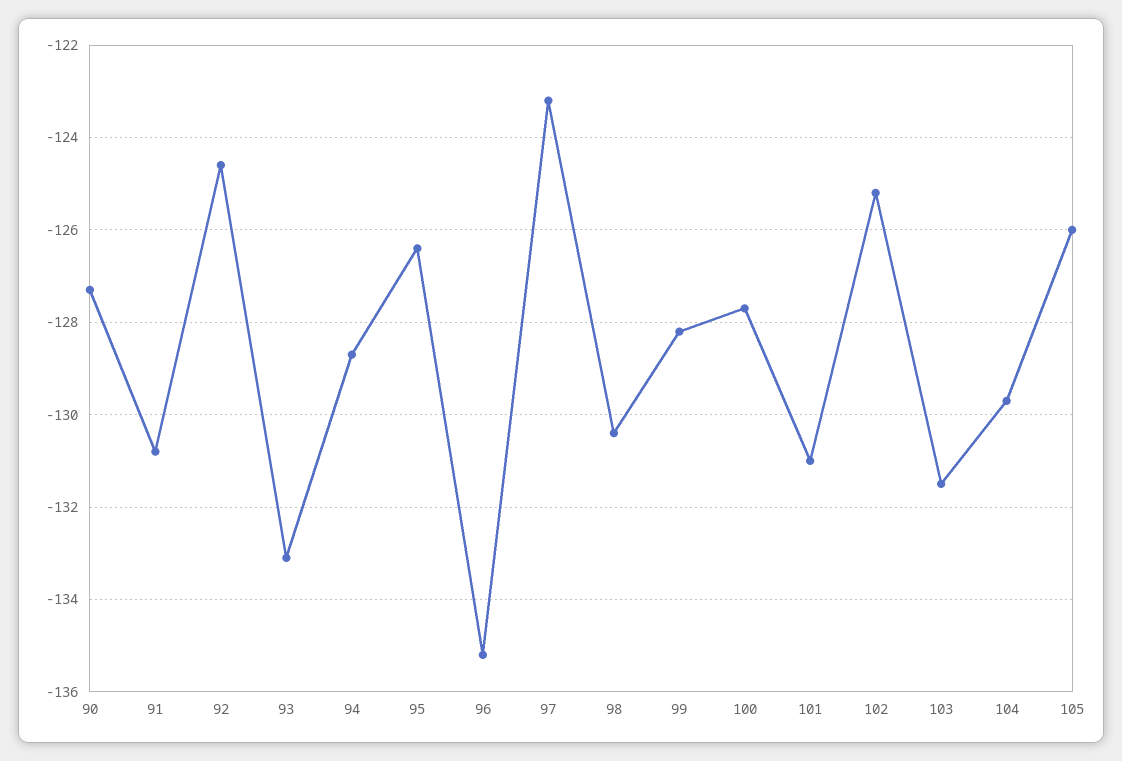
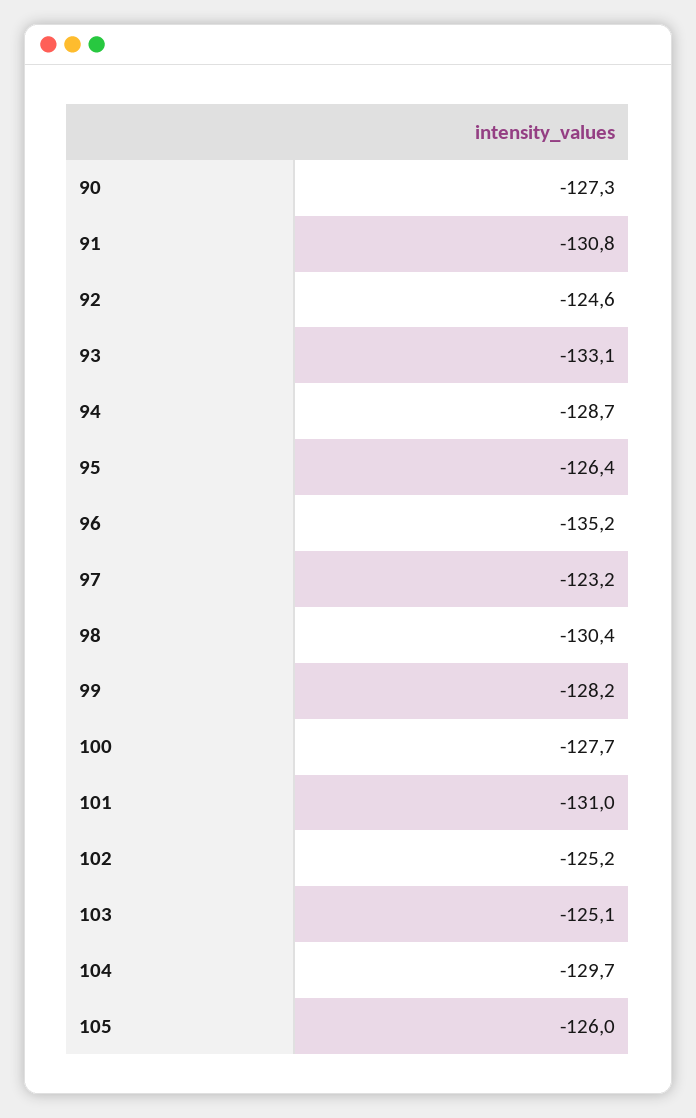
  {
    "90": -127.3,
    "91": -130.8,
    "92": -124.6,
    "93": -133.1,
    "94": -128.7,
    "95": -126.4,
    "96": -135.2,
    "97": -123.2,
    "98": -130.4,
    "99": -128.2,
    "100": -127.7,
    "101": -131,
    "102": -125.2,
-   "103": -131.5,
+   "103": -125.1,
    "104": -129.7,
    "105": -126
  }

